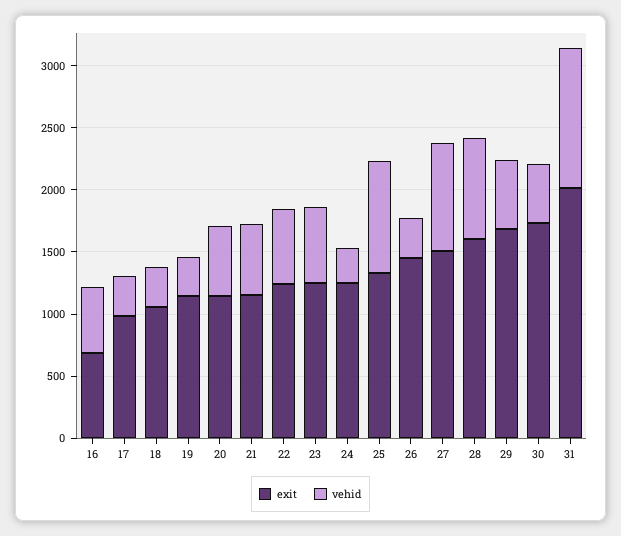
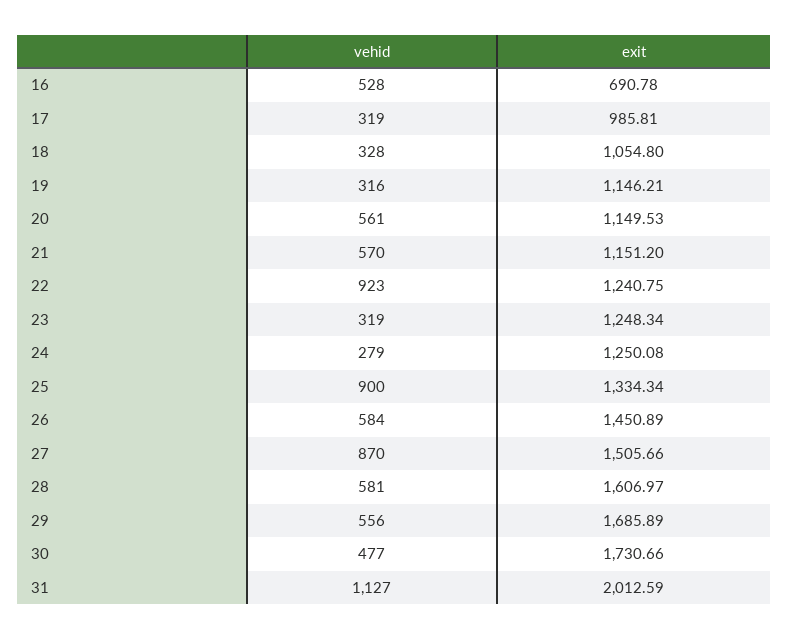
  {
    "exit": {
      "16": 690.78,
      "17": 985.81,
      "18": 1054.8,
      "19": 1146.21,
      "20": 1149.53,
      "21": 1151.2,
      "22": 1240.75,
      "23": 1248.34,
      "24": 1250.08,
      "25": 1334.34,
      "26": 1450.89,
      "27": 1505.66,
      "28": 1606.97,
      "29": 1685.89,
      "30": 1730.66,
      "31": 2012.59
    },
    "vehid": {
      "16": 528,
      "17": 319,
      "18": 328,
      "19": 316,
      "20": 561,
      "21": 570,
-     "22": 600,
+     "22": 923,
-     "23": 600,
+     "23": 319,
      "24": 279,
      "25": 900,
-     "26": 300,
+     "26": 584,
      "27": 870,
-     "28": 800,
+     "28": 581,
      "29": 556,
      "30": 477,
      "31": 1127
    }
  }

